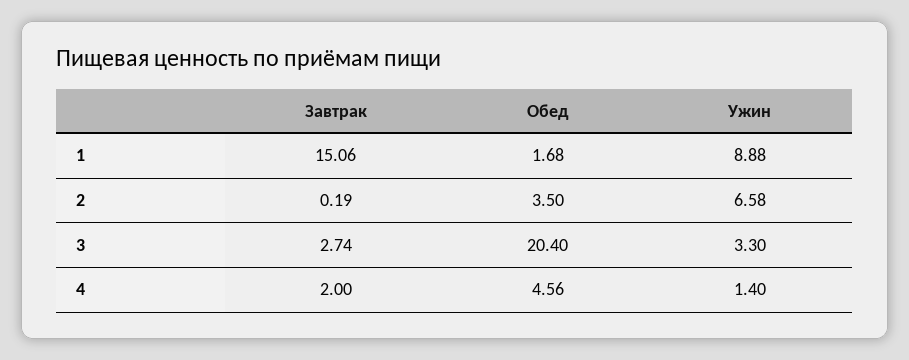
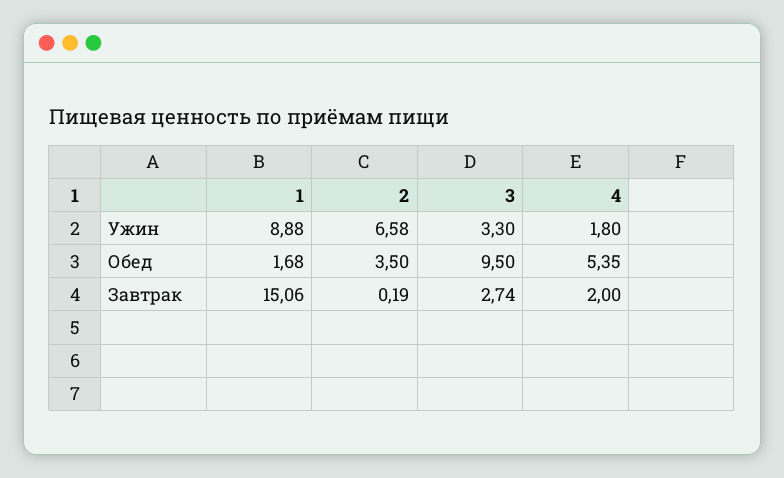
  {
    "Завтрак": {
      "1": 15.06,
      "2": 0.19,
      "3": 2.74,
      "4": 2
    },
    "Обед": {
      "1": 1.68,
      "2": 3.5,
-     "3": 20.4,
+     "3": 9.5,
-     "4": 4.56
+     "4": 5.35
    },
    "Ужин": {
      "1": 8.88,
      "2": 6.58,
      "3": 3.3,
-     "4": 1.4
+     "4": 1.8
    }
  }

